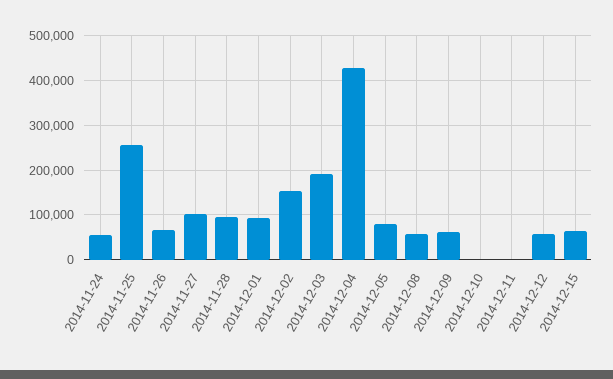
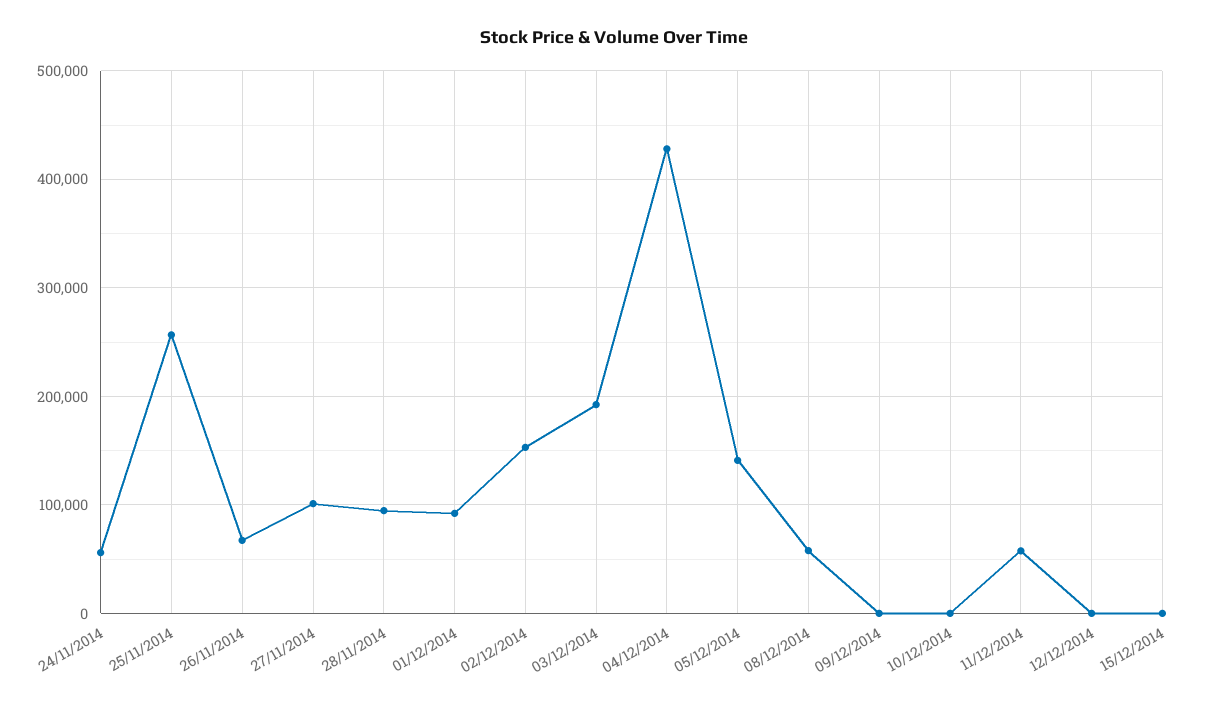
  {
    "2014-11-24": 60000,
    "2014-11-25": 260000,
    "2014-11-26": 70000,
    "2014-11-27": 100000,
    "2014-11-28": 90000,
    "2014-12-01": 90000,
    "2014-12-02": 150000,
    "2014-12-03": 190000,
    "2014-12-04": 430000,
-   "2014-12-05": 80000,
+   "2014-12-05": 140000,
    "2014-12-08": 60000,
-   "2014-12-09": 60000,
+   "2014-12-09": 0,
    "2014-12-10": 0,
-   "2014-12-11": 0,
+   "2014-12-11": 60000,
-   "2014-12-12": 60000,
+   "2014-12-12": 0,
-   "2014-12-15": 60000
+   "2014-12-15": 0
  }

